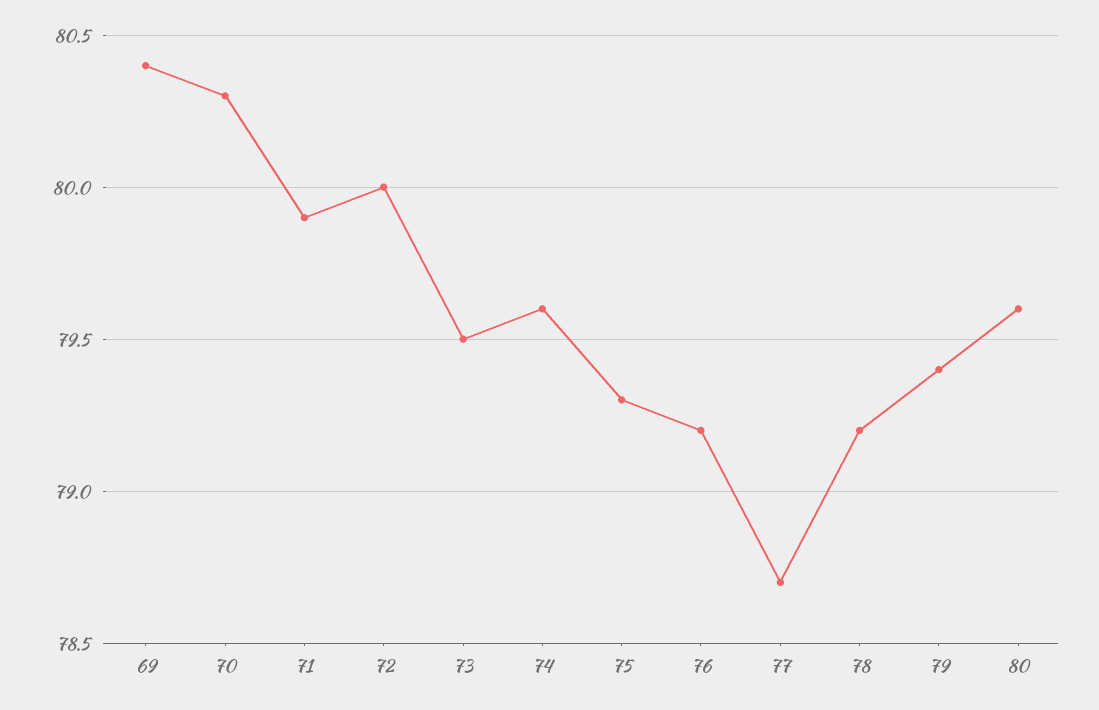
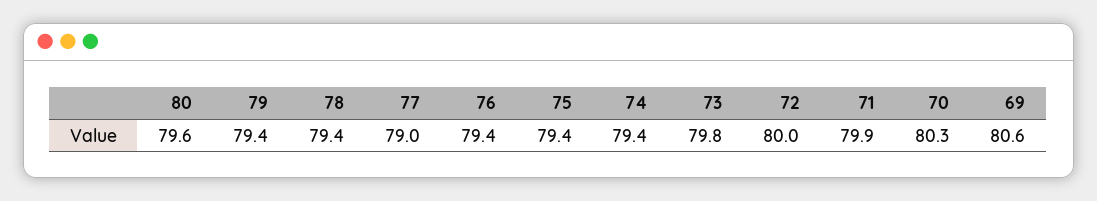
  {
-   "69": 80.4,
+   "69": 80.6,
    "70": 80.3,
    "71": 79.9,
    "72": 80,
-   "73": 79.5,
+   "73": 79.8,
-   "74": 79.6,
+   "74": 79.4,
-   "75": 79.3,
+   "75": 79.4,
-   "76": 79.2,
+   "76": 79.4,
-   "77": 78.7,
+   "77": 79,
-   "78": 79.2,
+   "78": 79.4,
    "79": 79.4,
    "80": 79.6
  }

